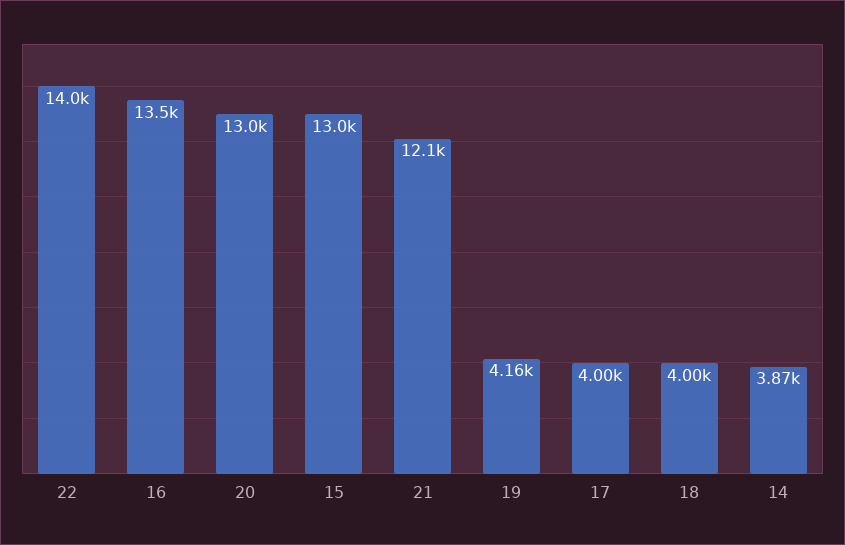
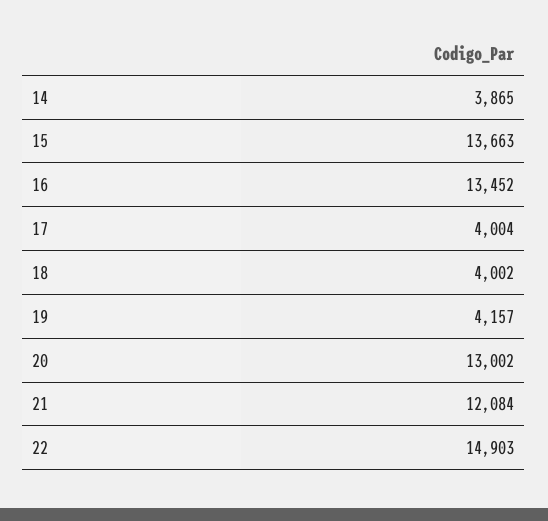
  {
-   "22": 14000,
+   "22": 14903,
    "16": 13452,
    "20": 13002,
-   "15": 13000,
+   "15": 13663,
    "21": 12084,
    "19": 4157,
    "17": 4004,
    "18": 4002,
    "14": 3865
  }

